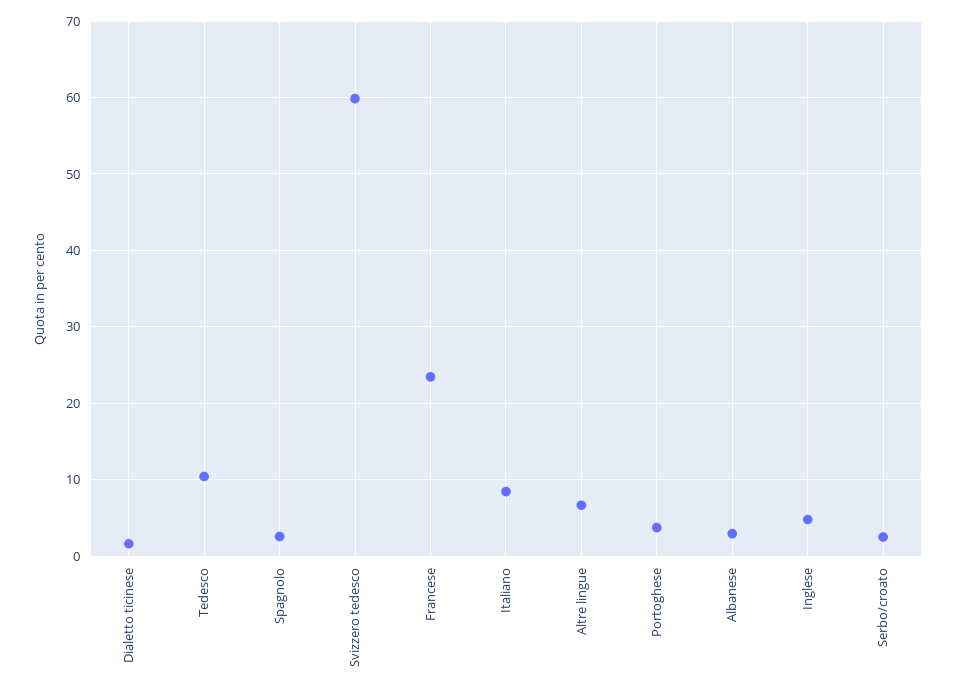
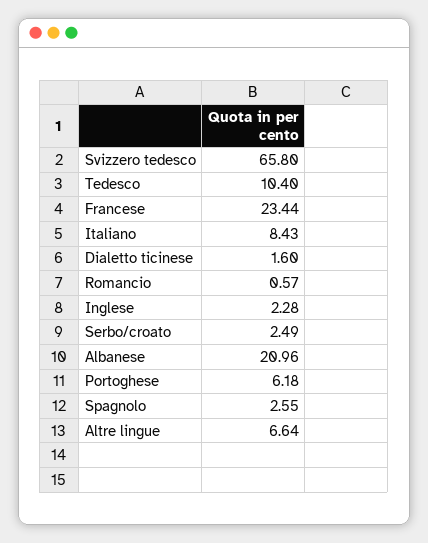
  {
    "Dialetto ticinese": 1.6,
    "Tedesco": 10.4,
    "Spagnolo": 2.55,
-   "Svizzero tedesco": 60,
+   "Svizzero tedesco": 65.8,
    "Francese": 23.44,
    "Italiano": 8.43,
    "Altre lingue": 6.64,
-   "Portoghese": 4,
+   "Portoghese": 6.18,
-   "Albanese": 3,
+   "Albanese": 20.96,
-   "Inglese": 5,
+   "Inglese": 2.28,
-   "Serbo/croato": 2.49
+   "Serbo/croato": 2.49,
+   "Romancio": 0.57
  }

